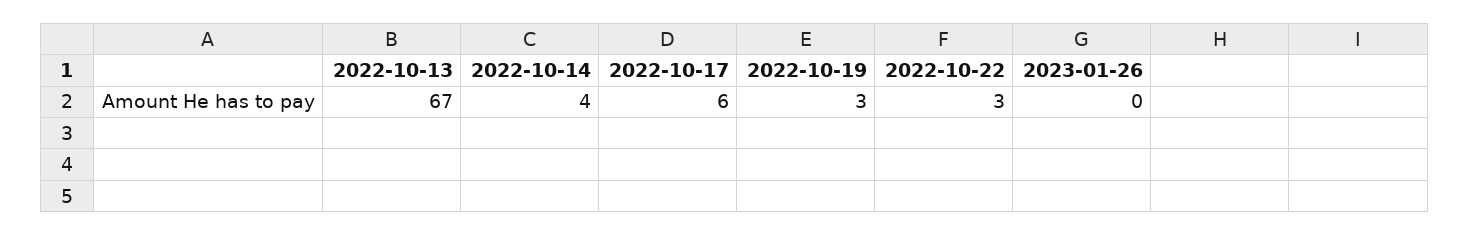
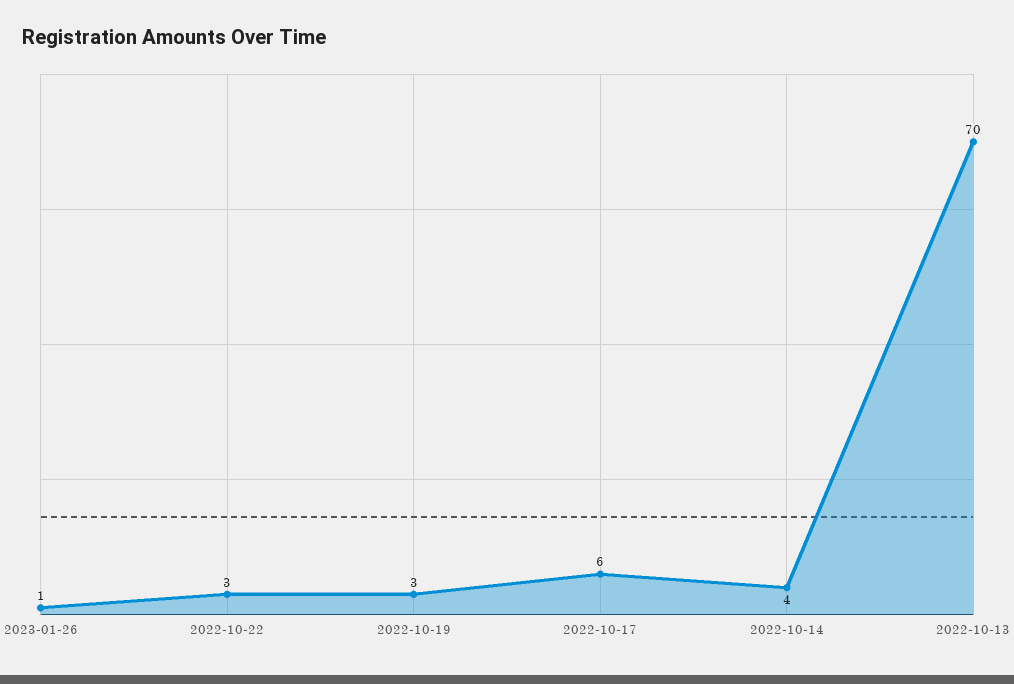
  {
-   "2022-10-13": 67,
+   "2022-10-13": 70,
    "2022-10-14": 4,
    "2022-10-17": 6,
    "2022-10-19": 3,
    "2022-10-22": 3,
-   "2023-01-26": 0
+   "2023-01-26": 1
  }

